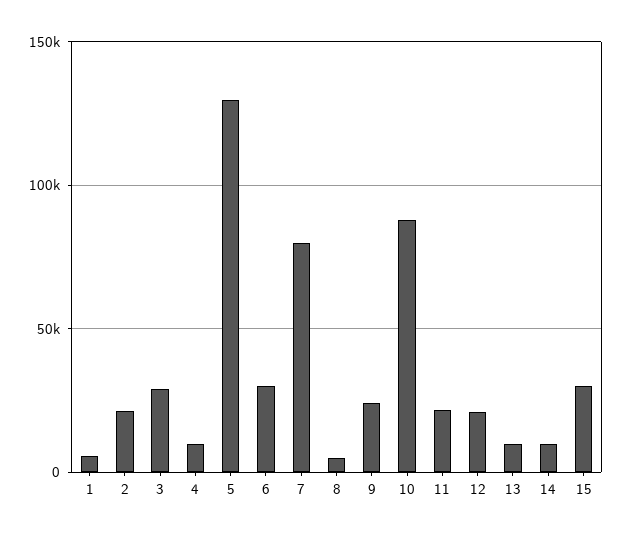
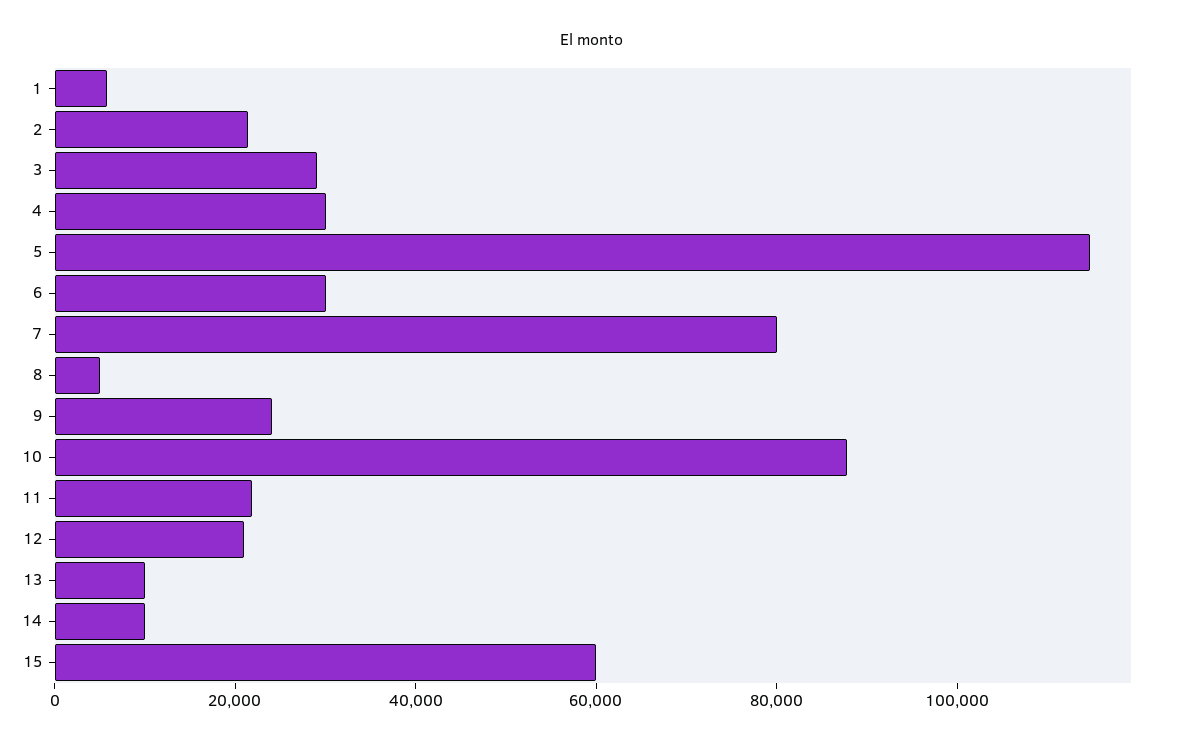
  {
    "1": 5000,
    "2": 20000,
    "3": 30000,
-   "4": 10000,
+   "4": 30000,
-   "5": 130000,
+   "5": 115000,
    "6": 30000,
    "7": 80000,
    "8": 5000,
    "9": 25000,
    "10": 90000,
    "11": 20000,
    "12": 20000,
    "13": 10000,
    "14": 10000,
-   "15": 30000
+   "15": 60000
  }

